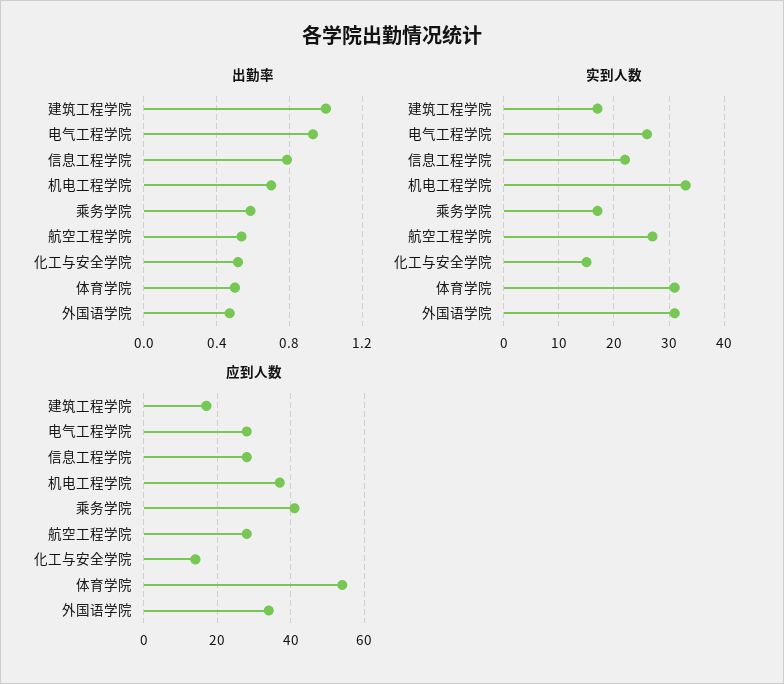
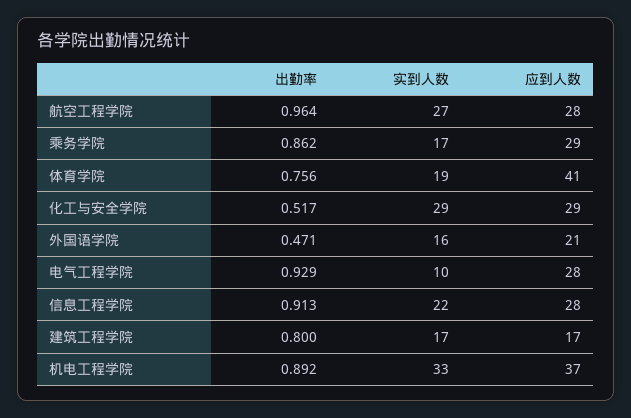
  {
    "出勤率": {
-     "建筑工程学院": 1,
+     "建筑工程学院": 0.8,
      "电气工程学院": 0.929,
-     "信息工程学院": 0.8,
+     "信息工程学院": 0.913,
-     "机电工程学院": 0.7,
+     "机电工程学院": 0.892,
-     "乘务学院": 0.6,
+     "乘务学院": 0.862,
-     "航空工程学院": 0.55,
+     "航空工程学院": 0.964,
      "化工与安全学院": 0.517,
-     "体育学院": 0.5,
+     "体育学院": 0.756,
      "外国语学院": 0.471
    },
    "实到人数": {
      "建筑工程学院": 17,
-     "电气工程学院": 25,
+     "电气工程学院": 10,
      "信息工程学院": 22,
      "机电工程学院": 33,
      "乘务学院": 17,
      "航空工程学院": 27,
-     "化工与安全学院": 15,
+     "化工与安全学院": 29,
-     "体育学院": 30,
+     "体育学院": 19,
-     "外国语学院": 30
+     "外国语学院": 16
    },
    "应到人数": {
      "建筑工程学院": 17,
      "电气工程学院": 28,
      "信息工程学院": 28,
      "机电工程学院": 37,
-     "乘务学院": 40,
+     "乘务学院": 29,
      "航空工程学院": 28,
-     "化工与安全学院": 15,
+     "化工与安全学院": 29,
-     "体育学院": 55,
+     "体育学院": 41,
-     "外国语学院": 35
+     "外国语学院": 21
    }
  }

